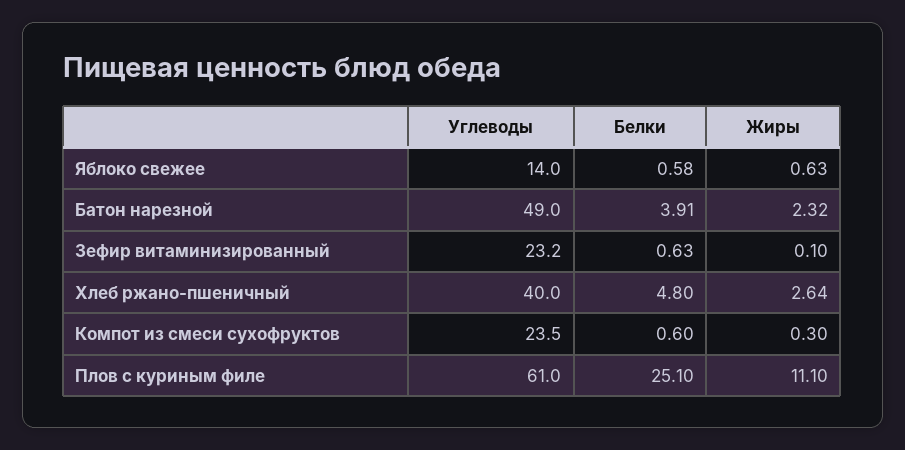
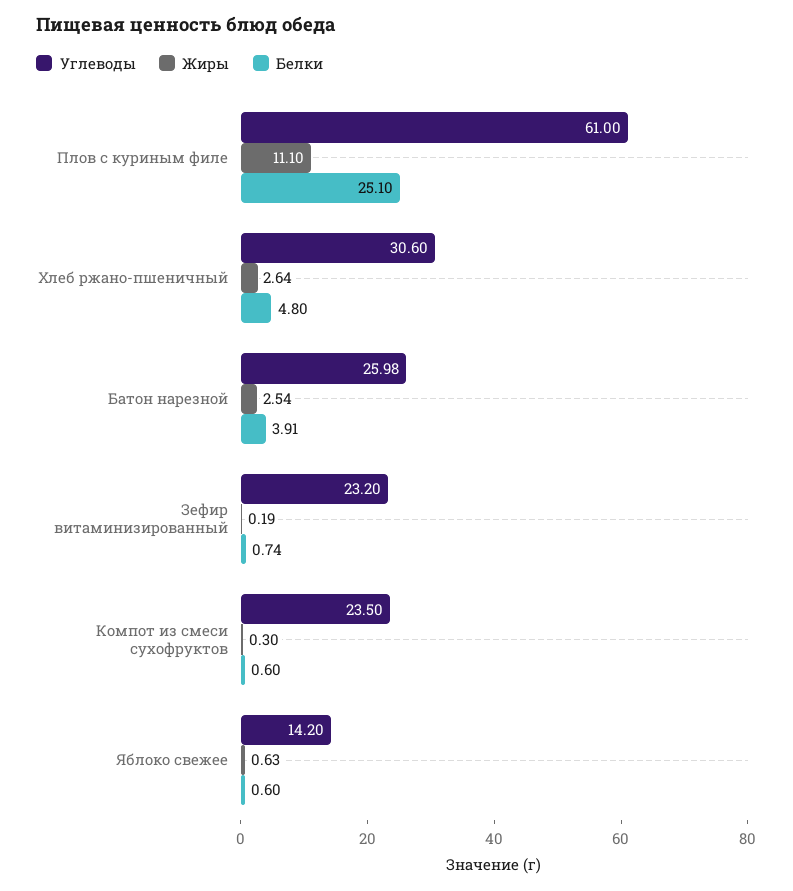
  {
    "Углеводы": {
-     "Яблоко свежее": 14,
+     "Яблоко свежее": 14.2,
-     "Батон нарезной": 49,
+     "Батон нарезной": 25.98,
      "Зефир витаминизированный": 23.2,
-     "Хлеб ржано-пшеничный": 40,
+     "Хлеб ржано-пшеничный": 30.6,
      "Компот из смеси сухофруктов": 23.5,
      "Плов с куриным филе": 61
    },
    "Белки": {
-     "Яблоко свежее": 0.58,
+     "Яблоко свежее": 0.6,
      "Батон нарезной": 3.91,
-     "Зефир витаминизированный": 0.63,
+     "Зефир витаминизированный": 0.74,
      "Хлеб ржано-пшеничный": 4.8,
      "Компот из смеси сухофруктов": 0.6,
      "Плов с куриным филе": 25.1
    },
    "Жиры": {
      "Яблоко свежее": 0.63,
-     "Батон нарезной": 2.32,
+     "Батон нарезной": 2.54,
-     "Зефир витаминизированный": 0.1,
+     "Зефир витаминизированный": 0.19,
      "Хлеб ржано-пшеничный": 2.64,
      "Компот из смеси сухофруктов": 0.3,
      "Плов с куриным филе": 11.1
    }
  }

